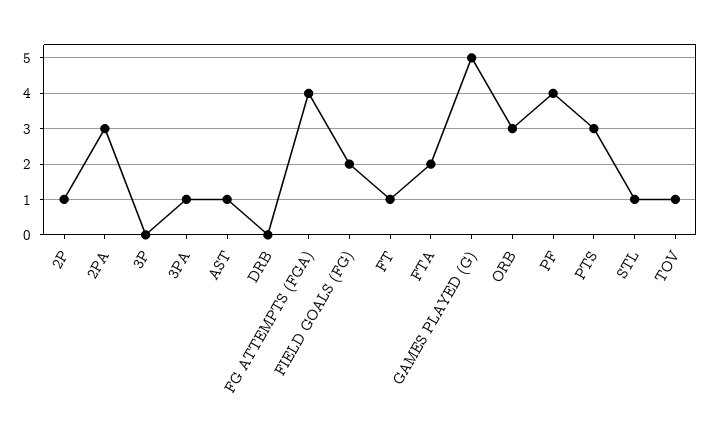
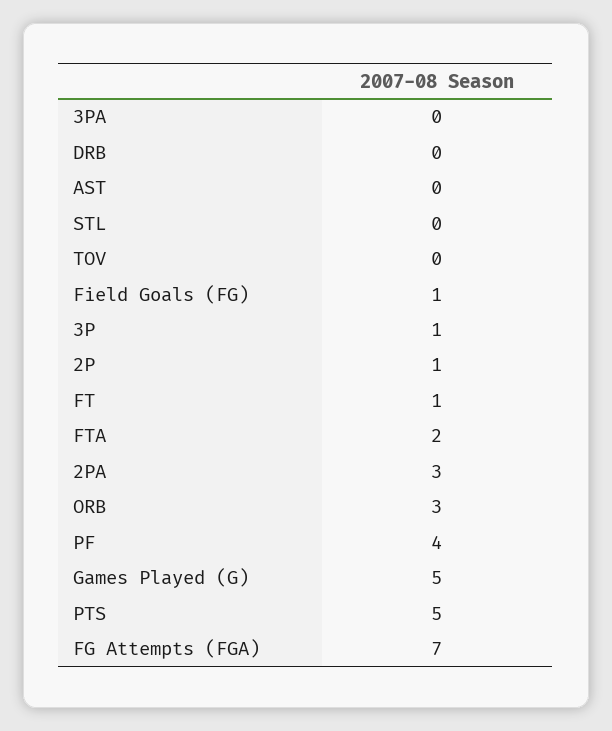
  {
    "2P": 1,
    "2PA": 3,
-   "3P": 0,
+   "3P": 1,
-   "3PA": 1,
+   "3PA": 0,
-   "AST": 1,
+   "AST": 0,
    "DRB": 0,
-   "FG ATTEMPTS (FGA)": 4,
+   "FG ATTEMPTS (FGA)": 7,
-   "FIELD GOALS (FG)": 2,
+   "FIELD GOALS (FG)": 1,
    "FT": 1,
    "FTA": 2,
    "GAMES PLAYED (G)": 5,
    "ORB": 3,
    "PF": 4,
-   "PTS": 3,
+   "PTS": 5,
-   "STL": 1,
+   "STL": 0,
-   "TOV": 1
+   "TOV": 0
  }

